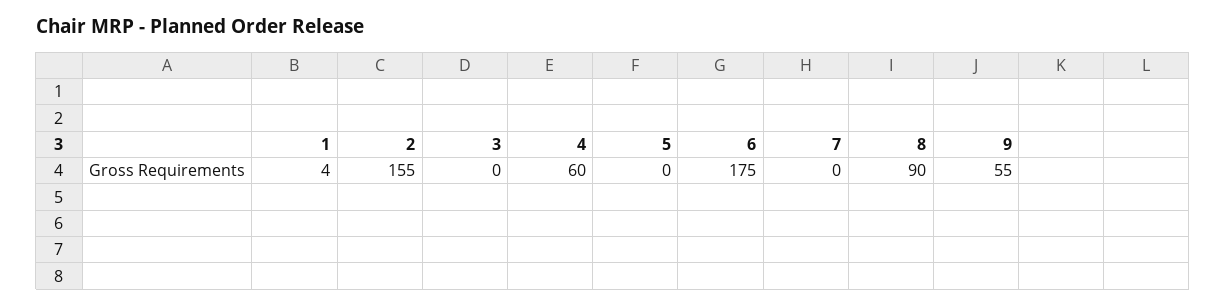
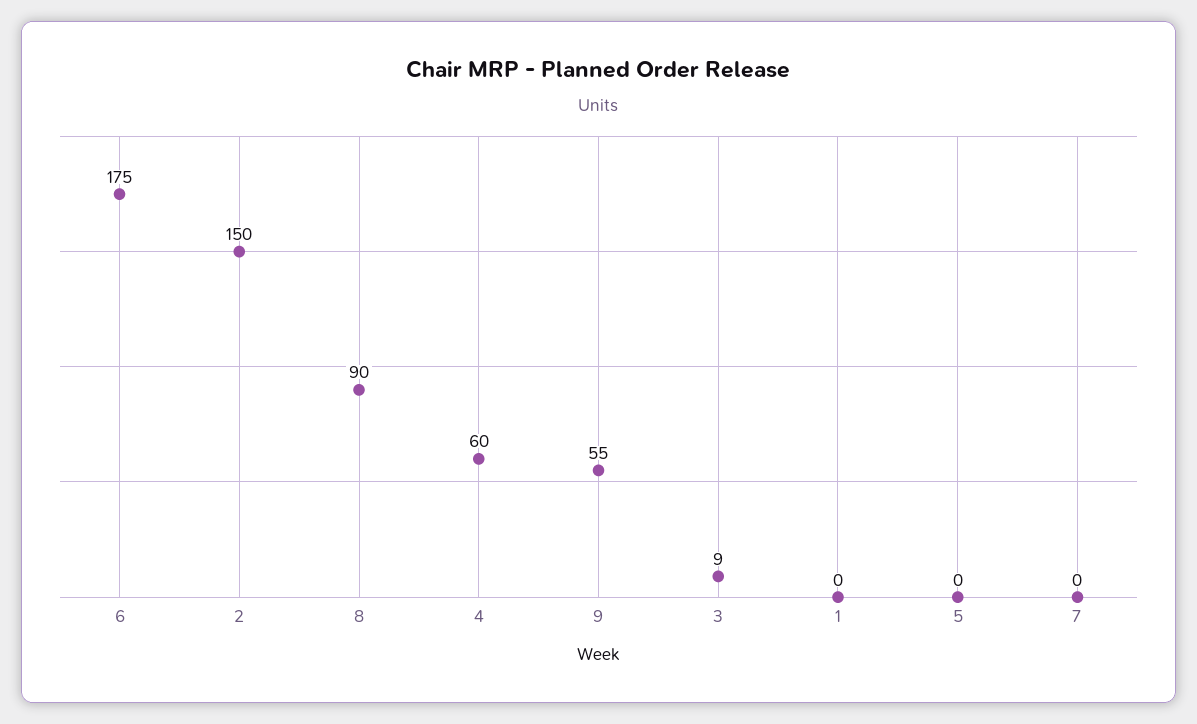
  {
-   "1": 4,
+   "1": 0,
-   "2": 155,
+   "2": 150,
-   "3": 0,
+   "3": 9,
    "4": 60,
    "5": 0,
    "6": 175,
    "7": 0,
    "8": 90,
    "9": 55
  }

